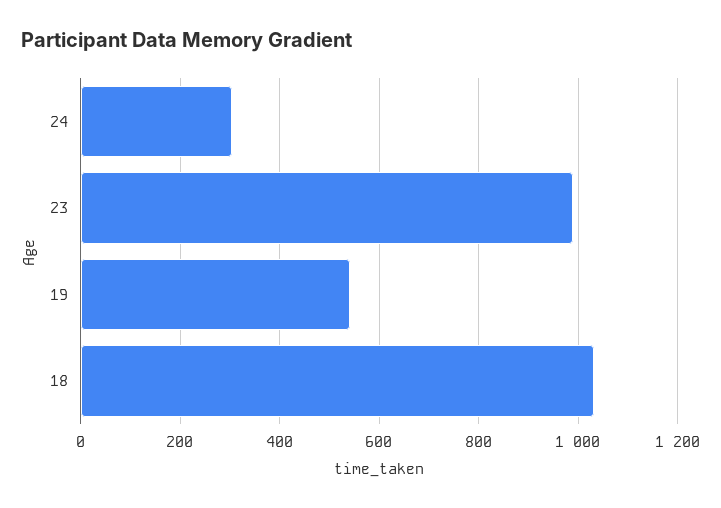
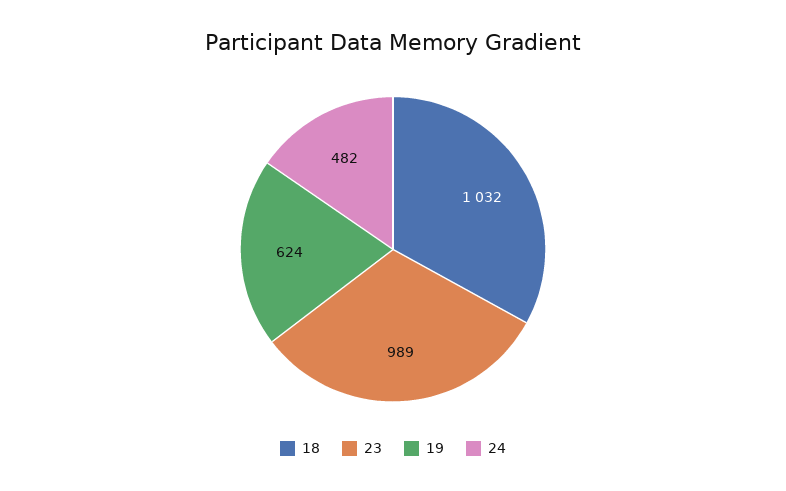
  {
-   "24": 300,
+   "24": 482,
    "23": 989,
-   "19": 540,
+   "19": 624,
    "18": 1032
  }

